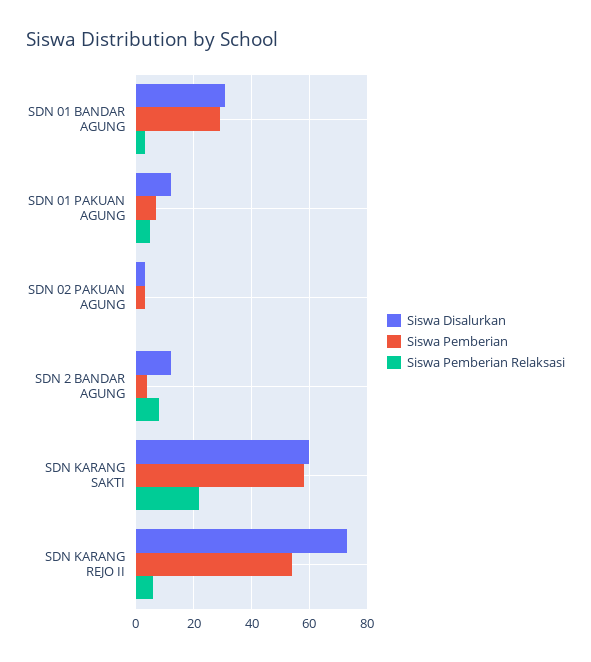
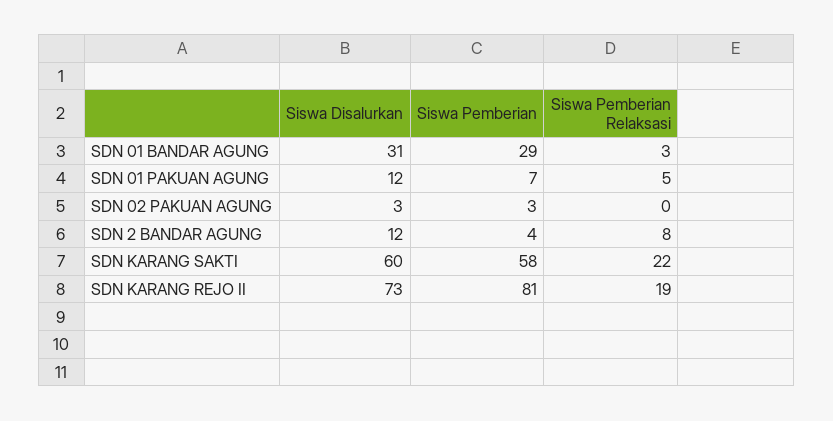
  {
    "Siswa Disalurkan": {
      "SDN 01 BANDAR AGUNG": 31,
      "SDN 01 PAKUAN AGUNG": 12,
      "SDN 02 PAKUAN AGUNG": 3,
      "SDN 2 BANDAR AGUNG": 12,
      "SDN KARANG SAKTI": 60,
      "SDN KARANG REJO II": 73
    },
    "Siswa Pemberian": {
      "SDN 01 BANDAR AGUNG": 29,
      "SDN 01 PAKUAN AGUNG": 7,
      "SDN 02 PAKUAN AGUNG": 3,
      "SDN 2 BANDAR AGUNG": 4,
      "SDN KARANG SAKTI": 58,
-     "SDN KARANG REJO II": 55
+     "SDN KARANG REJO II": 81
    },
    "Siswa Pemberian Relaksasi": {
      "SDN 01 BANDAR AGUNG": 3,
      "SDN 01 PAKUAN AGUNG": 5,
      "SDN 02 PAKUAN AGUNG": 0,
      "SDN 2 BANDAR AGUNG": 8,
      "SDN KARANG SAKTI": 22,
-     "SDN KARANG REJO II": 5
+     "SDN KARANG REJO II": 19
    }
  }

